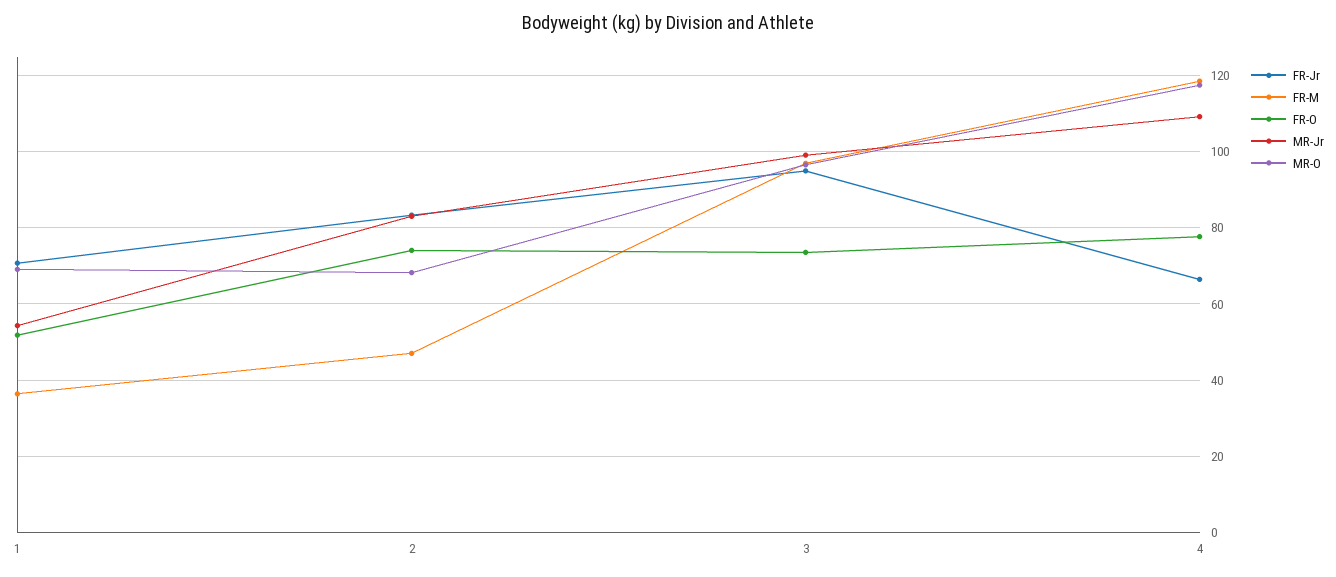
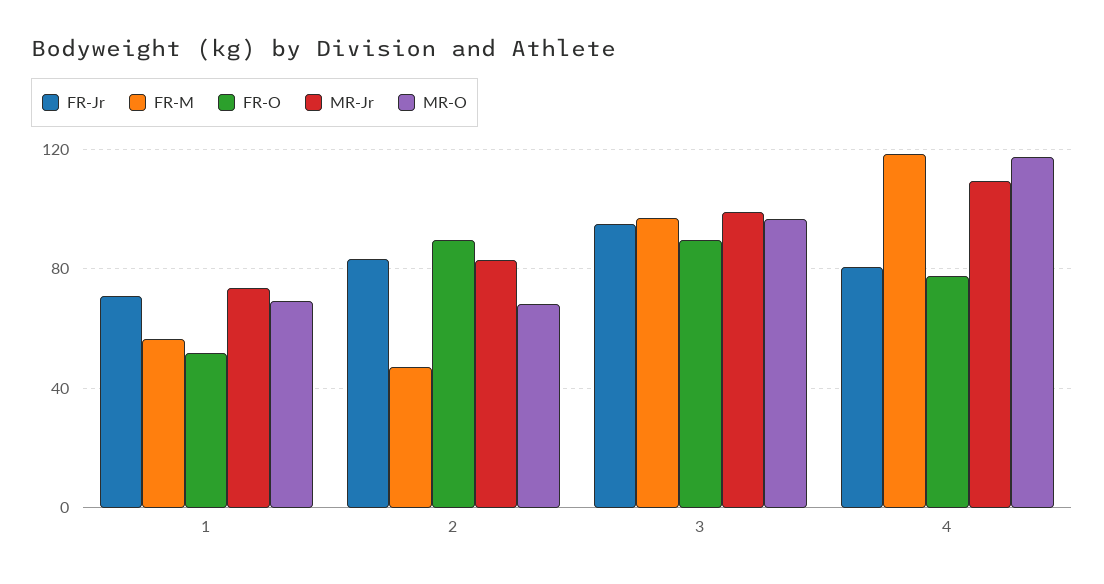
  {
    "FR-Jr": {
      "1": 70,
      "2": 84,
      "3": 94,
-     "4": 66
+     "4": 80
    },
    "FR-M": {
-     "1": 36,
+     "1": 55,
      "2": 48,
      "3": 96,
      "4": 118
    },
    "FR-O": {
      "1": 52,
-     "2": 74,
+     "2": 90,
-     "3": 74,
+     "3": 90,
      "4": 78
    },
    "MR-Jr": {
-     "1": 54,
+     "1": 75,
      "2": 84,
      "3": 100,
      "4": 110
    },
    "MR-O": {
      "1": 70,
      "2": 68,
      "3": 96,
      "4": 118
    }
  }

